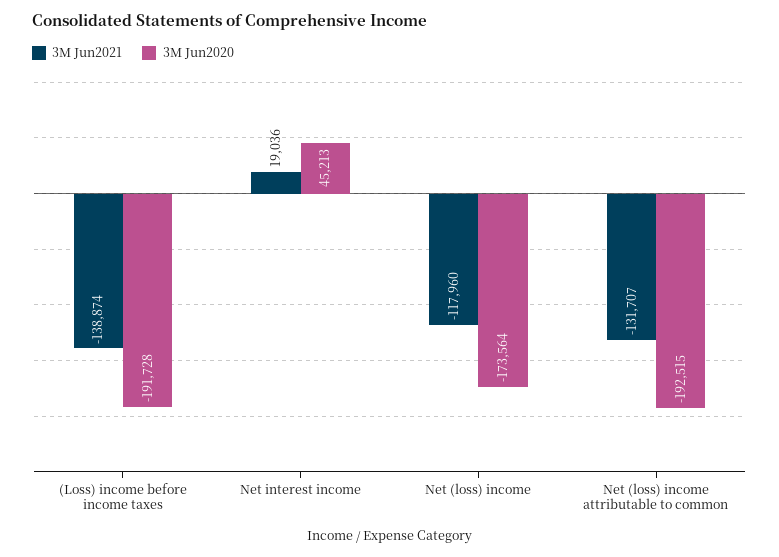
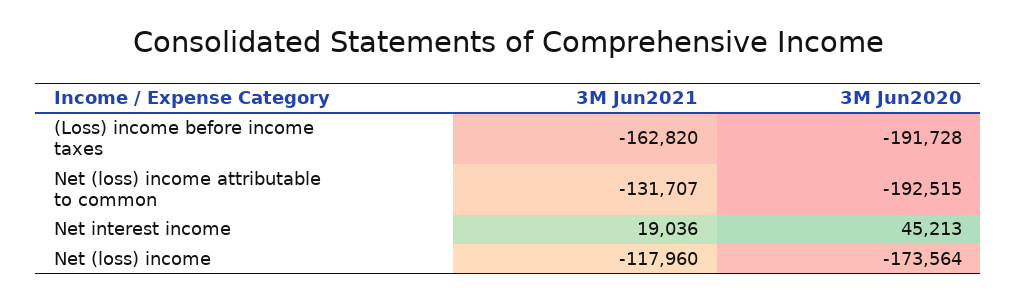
  {
    "3M Jun2021": {
-     "(Loss) income before income taxes": -138874,
+     "(Loss) income before income taxes": -162820,
      "Net interest income": 19036,
      "Net (loss) income": -117960,
      "Net (loss) income attributable to common": -131707
    },
    "3M Jun2020": {
      "(Loss) income before income taxes": -191728,
      "Net interest income": 45213,
      "Net (loss) income": -173564,
      "Net (loss) income attributable to common": -192515
    }
  }

